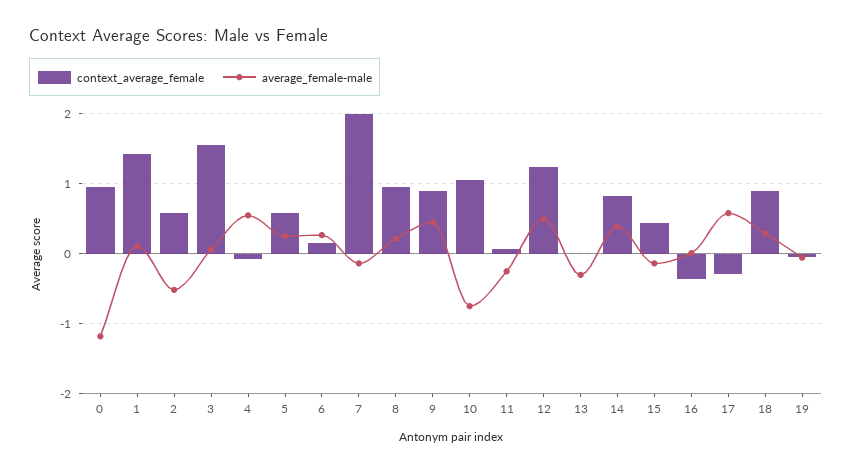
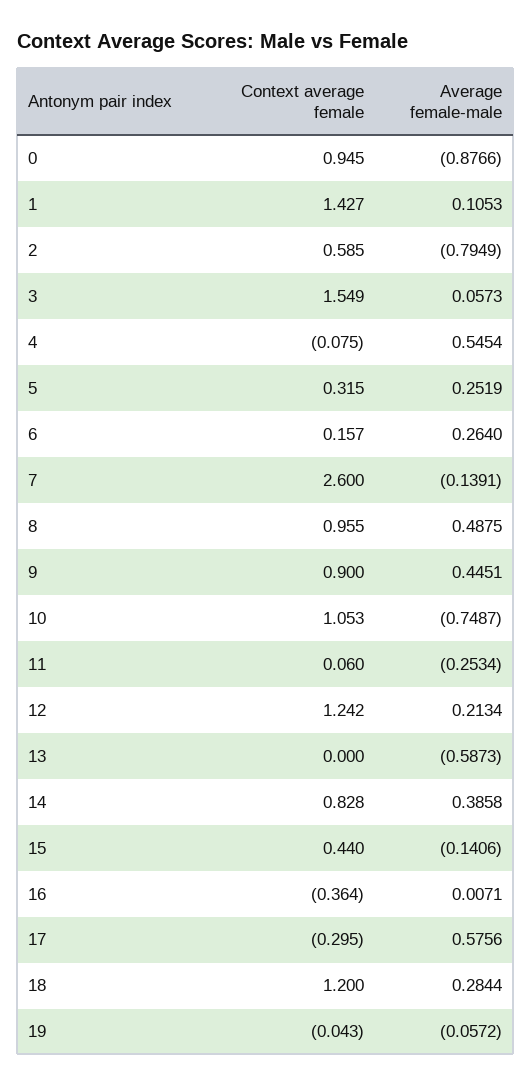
  {
    "context_average_female": {
      "0": 0.945,
      "1": 1.427,
      "2": 0.585,
      "3": 1.549,
      "4": -0.075,
-     "5": 0.6,
+     "5": 0.315,
      "6": 0.157,
-     "7": 2,
+     "7": 2.6,
      "8": 0.955,
      "9": 0.9,
      "10": 1.053,
      "11": 0.06,
      "12": 1.242,
      "13": 0,
      "14": 0.828,
      "15": 0.44,
      "16": -0.364,
      "17": -0.295,
-     "18": 0.9,
+     "18": 1.2,
      "19": -0.043
    },
    "average_female-male": {
-     "0": -1.2,
+     "0": -0.8766,
      "1": 0.1053,
-     "2": -0.5,
+     "2": -0.7949,
      "3": 0.0573,
      "4": 0.5454,
      "5": 0.2519,
      "6": 0.264,
      "7": -0.1391,
-     "8": 0.2,
+     "8": 0.4875,
      "9": 0.4451,
      "10": -0.7487,
      "11": -0.2534,
-     "12": 0.5,
+     "12": 0.2134,
-     "13": -0.3,
+     "13": -0.5873,
      "14": 0.3858,
      "15": -0.1406,
      "16": 0.0071,
      "17": 0.5756,
      "18": 0.2844,
      "19": -0.0572
    }
  }

